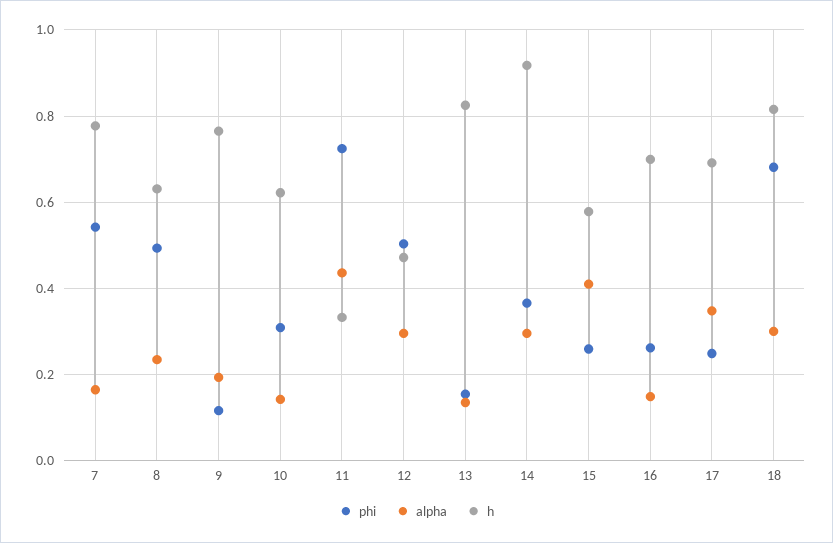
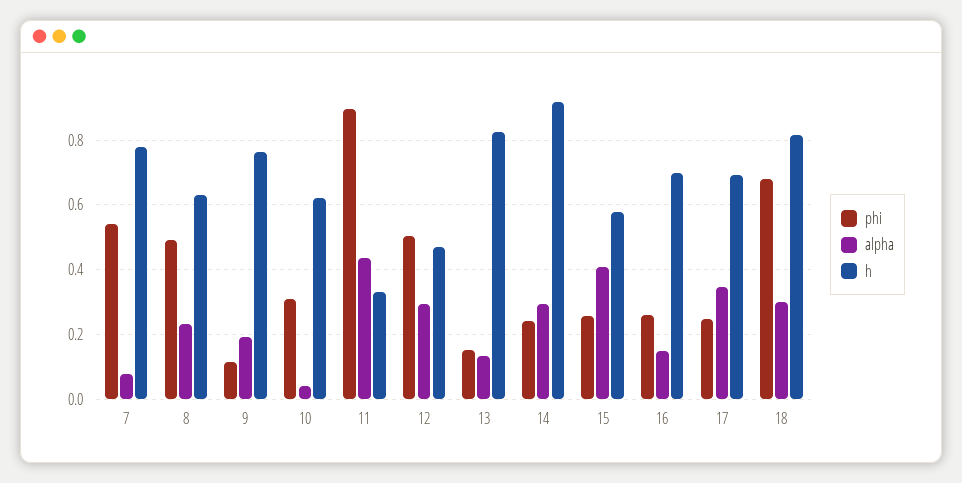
  {
    "phi": {
      "7": 0.54,
      "8": 0.5,
      "9": 0.12,
      "10": 0.3,
-     "11": 0.72,
+     "11": 0.9,
      "12": 0.5,
      "13": 0.16,
-     "14": 0.36,
+     "14": 0.24,
      "15": 0.26,
      "16": 0.26,
      "17": 0.24,
      "18": 0.68
    },
    "alpha": {
-     "7": 0.16,
+     "7": 0.08,
      "8": 0.24,
      "9": 0.2,
-     "10": 0.14,
+     "10": 0.04,
      "11": 0.44,
      "12": 0.3,
      "13": 0.14,
      "14": 0.3,
      "15": 0.4,
      "16": 0.14,
      "17": 0.34,
      "18": 0.3
    },
    "h": {
      "7": 0.78,
      "8": 0.64,
      "9": 0.76,
      "10": 0.62,
      "11": 0.34,
      "12": 0.48,
      "13": 0.82,
      "14": 0.92,
      "15": 0.58,
      "16": 0.7,
      "17": 0.7,
      "18": 0.82
    }
  }

